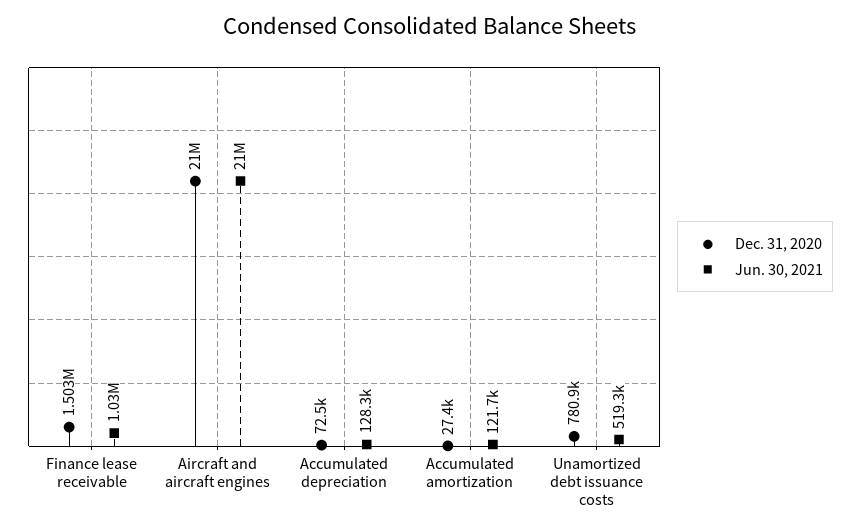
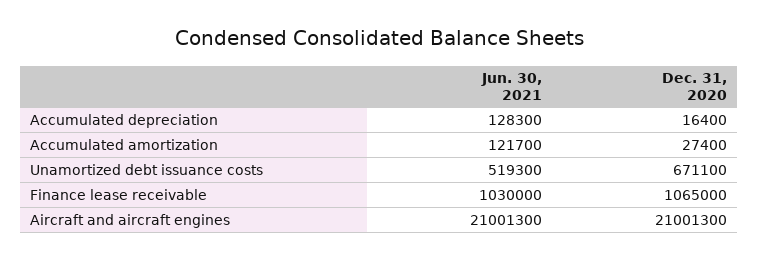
  {
    "Dec. 31, 2020": {
-     "Finance lease receivable": 1503000,
+     "Finance lease receivable": 1065000,
      "Aircraft and aircraft engines": 21001300,
-     "Accumulated depreciation": 72500,
+     "Accumulated depreciation": 16400,
      "Accumulated amortization": 27400,
-     "Unamortized debt issuance costs": 780900
+     "Unamortized debt issuance costs": 671100
    },
    "Jun. 30, 2021": {
      "Finance lease receivable": 1030000,
      "Aircraft and aircraft engines": 21001300,
      "Accumulated depreciation": 128300,
      "Accumulated amortization": 121700,
      "Unamortized debt issuance costs": 519300
    }
  }

